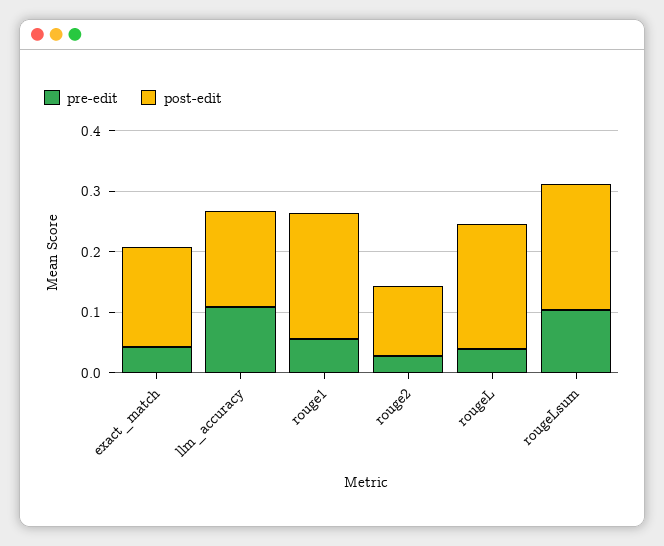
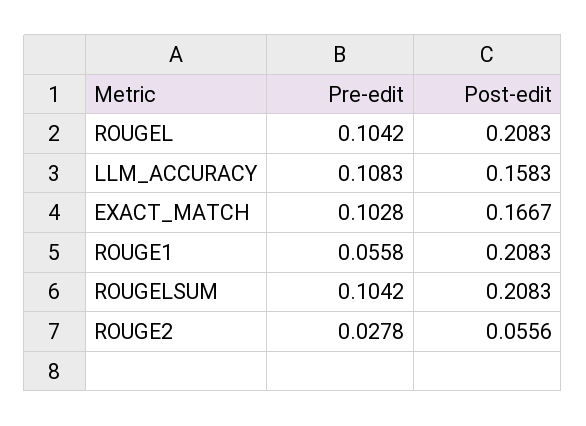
  {
    "pre-edit": {
-     "exact_match": 0.04,
+     "exact_match": 0.1028,
      "llm_accuracy": 0.1083,
      "rouge1": 0.0558,
      "rouge2": 0.0278,
-     "rougeL": 0.04,
+     "rougeL": 0.1042,
      "rougeLsum": 0.1042
    },
    "post-edit": {
      "exact_match": 0.1667,
      "llm_accuracy": 0.1583,
      "rouge1": 0.2083,
-     "rouge2": 0.12,
+     "rouge2": 0.0556,
      "rougeL": 0.2083,
      "rougeLsum": 0.2083
    }
  }

